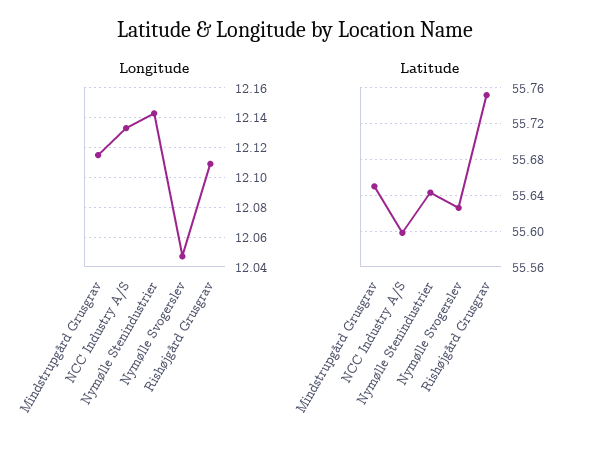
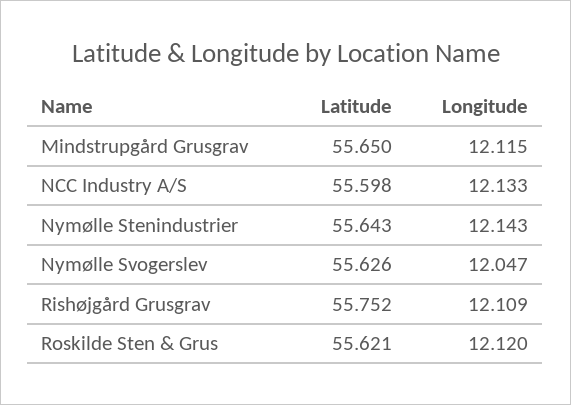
  {
    "Longitude": {
      "Mindstrupgård Grusgrav": 12.115,
      "NCC Industry A/S": 12.133,
      "Nymølle Stenindustrier": 12.143,
      "Nymølle Svogerslev": 12.047,
-     "Rishøjgård Grusgrav": 12.109
+     "Rishøjgård Grusgrav": 12.109,
+     "Roskilde Sten & Grus": 12.12
    },
    "Latitude": {
      "Mindstrupgård Grusgrav": 55.65,
      "NCC Industry A/S": 55.598,
      "Nymølle Stenindustrier": 55.643,
      "Nymølle Svogerslev": 55.626,
-     "Rishøjgård Grusgrav": 55.752
+     "Rishøjgård Grusgrav": 55.752,
+     "Roskilde Sten & Grus": 55.621
    }
  }

